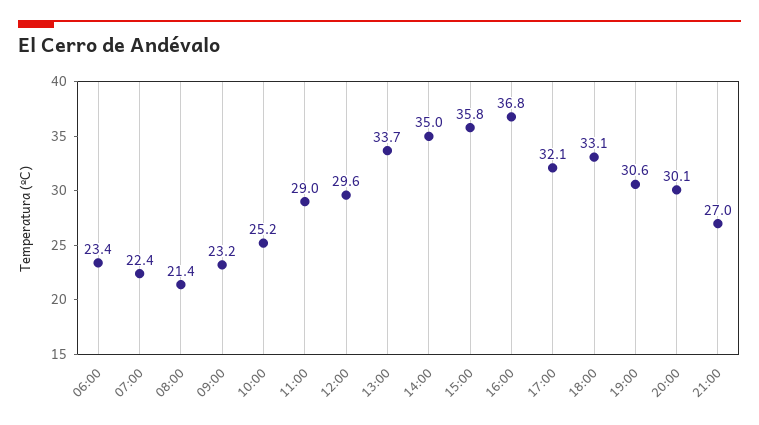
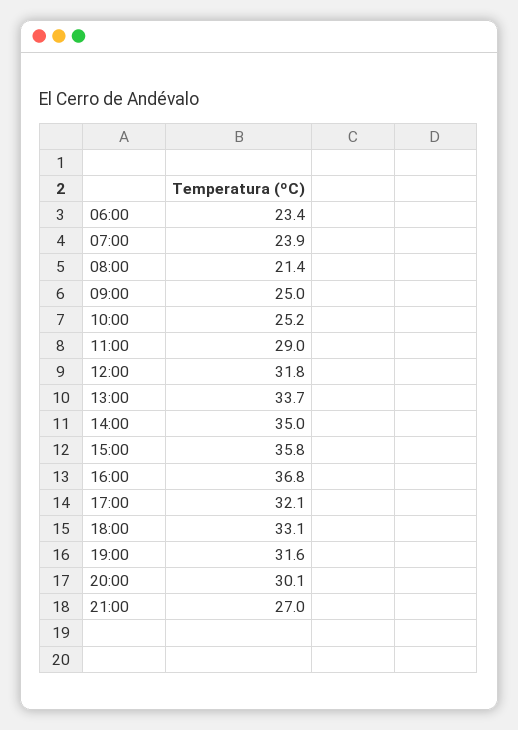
  {
    "06:00": 23.4,
-   "07:00": 22.4,
+   "07:00": 23.9,
    "08:00": 21.4,
-   "09:00": 23.2,
+   "09:00": 25,
    "10:00": 25.2,
    "11:00": 29,
-   "12:00": 29.6,
+   "12:00": 31.8,
    "13:00": 33.7,
    "14:00": 35,
    "15:00": 35.8,
    "16:00": 36.8,
    "17:00": 32.1,
    "18:00": 33.1,
-   "19:00": 30.6,
+   "19:00": 31.6,
    "20:00": 30.1,
    "21:00": 27
  }

